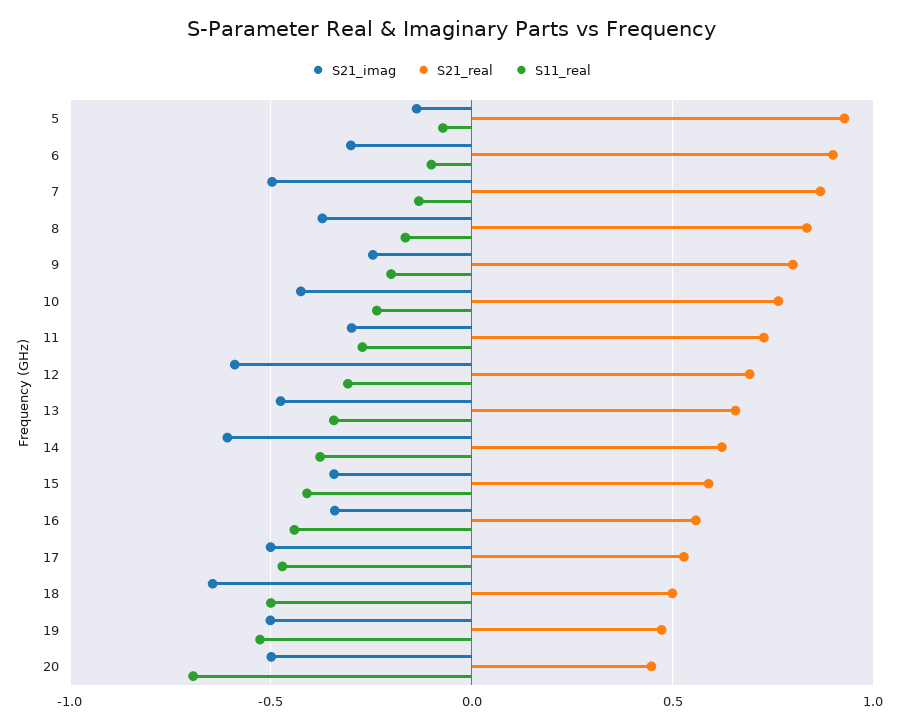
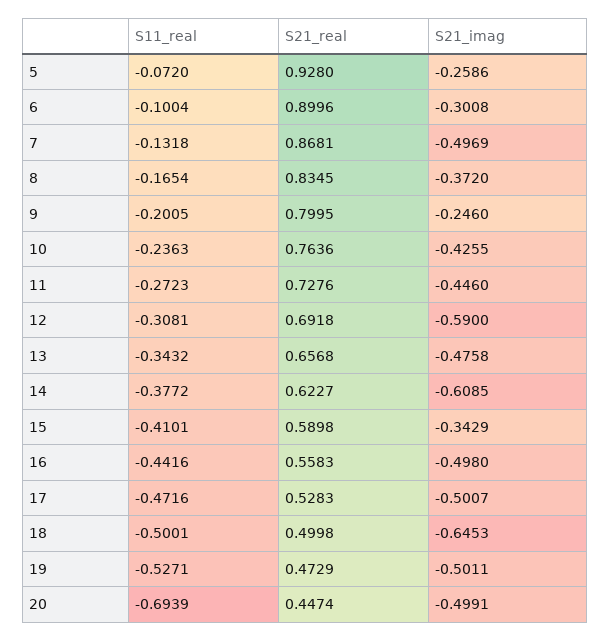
  {
    "S21_imag": {
-     "5": -0.15,
+     "5": -0.2586,
      "6": -0.3008,
      "7": -0.4969,
      "8": -0.372,
      "9": -0.246,
      "10": -0.4255,
-     "11": -0.3,
+     "11": -0.446,
      "12": -0.59,
      "13": -0.4758,
      "14": -0.6085,
      "15": -0.3429,
-     "16": -0.35,
+     "16": -0.498,
      "17": -0.5007,
      "18": -0.6453,
      "19": -0.5011,
      "20": -0.4991
    },
    "S21_real": {
      "5": 0.928,
      "6": 0.8996,
      "7": 0.8681,
      "8": 0.8345,
      "9": 0.7995,
      "10": 0.7636,
      "11": 0.7276,
      "12": 0.6918,
      "13": 0.6568,
      "14": 0.6227,
      "15": 0.5898,
      "16": 0.5583,
      "17": 0.5283,
      "18": 0.4998,
      "19": 0.4729,
      "20": 0.4474
    },
    "S11_real": {
      "5": -0.072,
      "6": -0.1004,
      "7": -0.1318,
      "8": -0.1654,
      "9": -0.2005,
      "10": -0.2363,
      "11": -0.2723,
      "12": -0.3081,
      "13": -0.3432,
      "14": -0.3772,
      "15": -0.4101,
      "16": -0.4416,
      "17": -0.4716,
      "18": -0.5001,
      "19": -0.5271,
      "20": -0.6939
    }
  }

